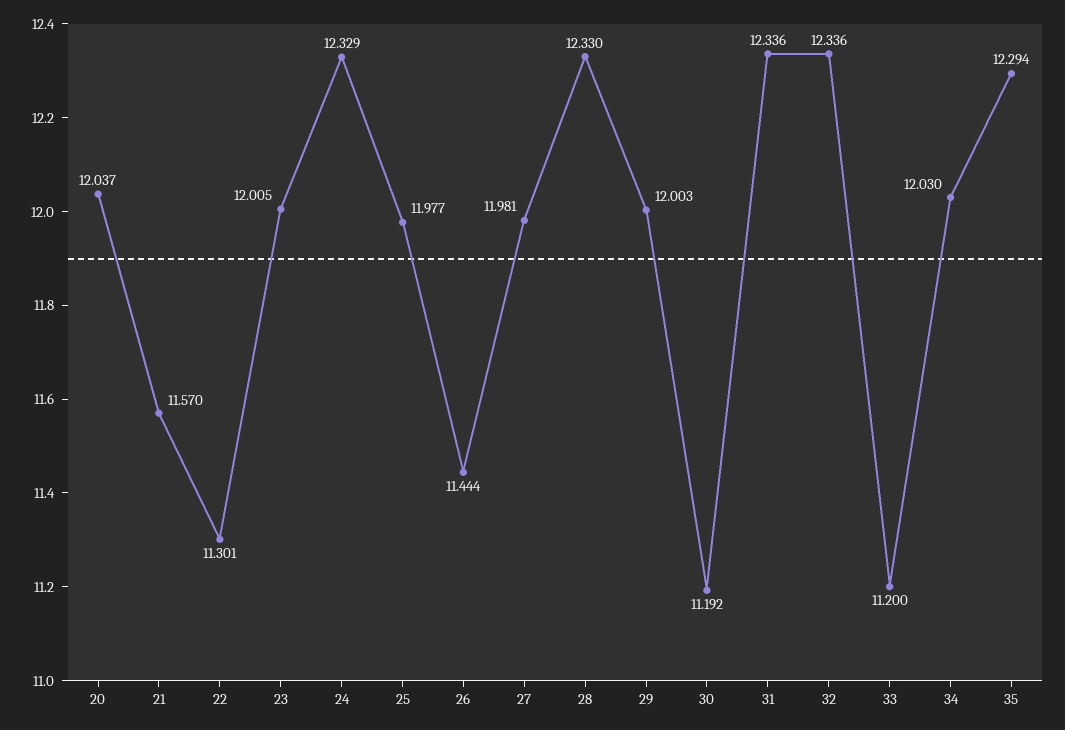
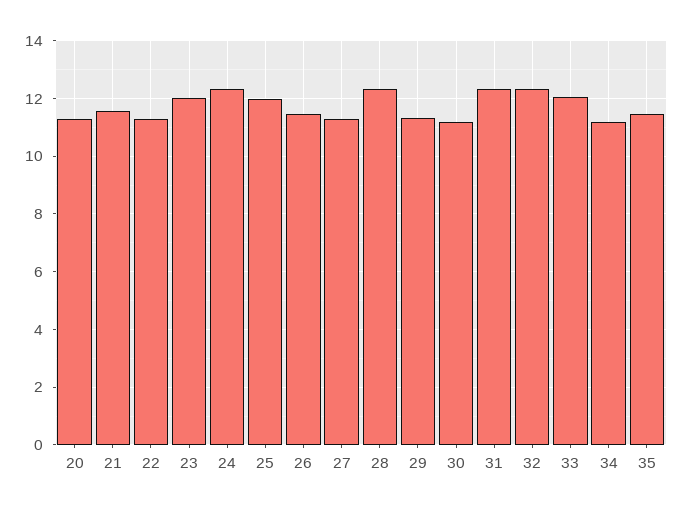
  {
-   "20": 12.037,
+   "20": 11.25,
    "21": 11.57,
    "22": 11.301,
    "23": 12.005,
    "24": 12.329,
    "25": 11.977,
    "26": 11.444,
-   "27": 11.981,
+   "27": 11.25,
    "28": 12.33,
-   "29": 12.003,
+   "29": 11.25,
    "30": 11.192,
    "31": 12.336,
    "32": 12.336,
-   "33": 11.2,
+   "33": 12,
-   "34": 12.03,
+   "34": 11.25,
-   "35": 12.294
+   "35": 11.5
  }

